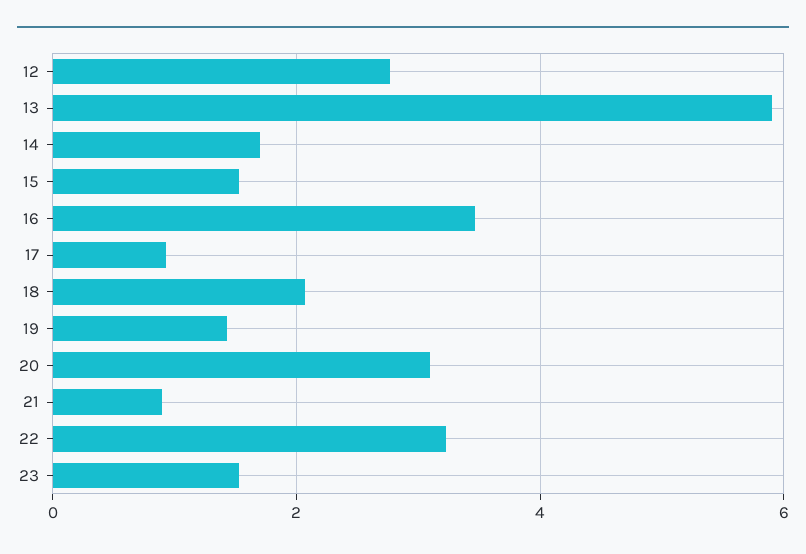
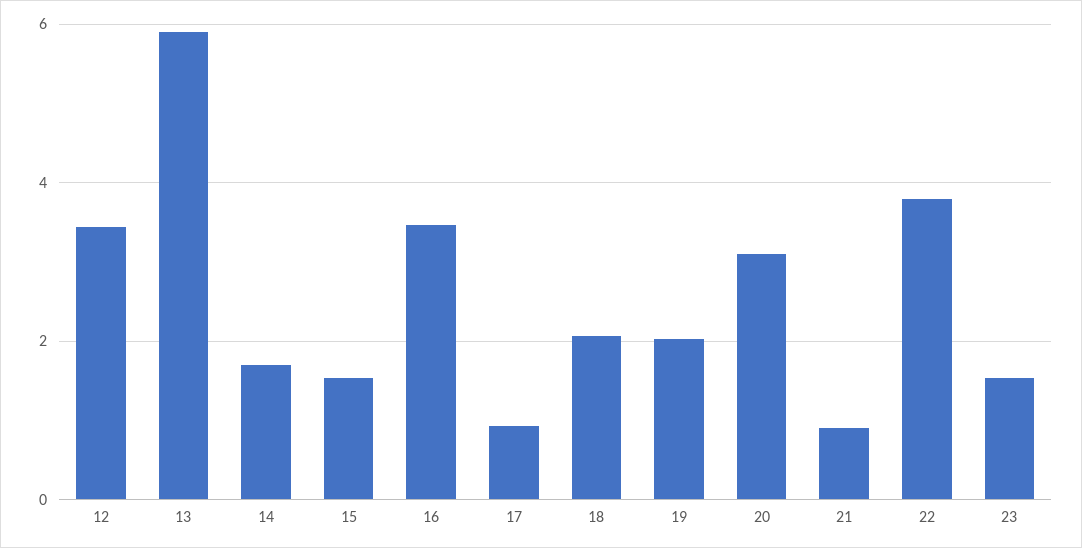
  {
-   "12": 2.8,
+   "12": 3.4,
    "13": 6,
    "14": 1.8,
    "15": 1.6,
    "16": 3.4,
    "17": 1,
    "18": 2,
-   "19": 1.4,
+   "19": 2,
    "20": 3.2,
    "21": 1,
-   "22": 3.2,
+   "22": 3.8,
    "23": 1.6
  }

